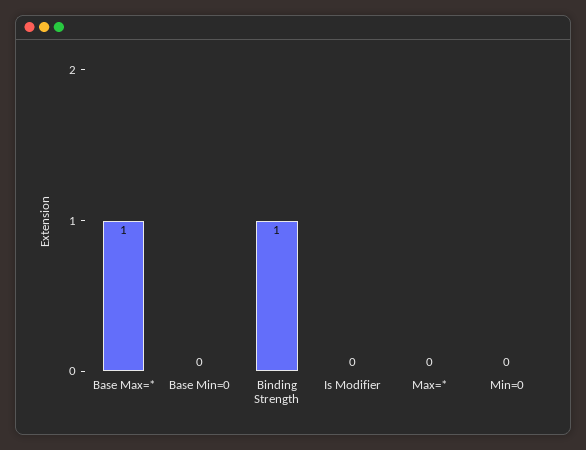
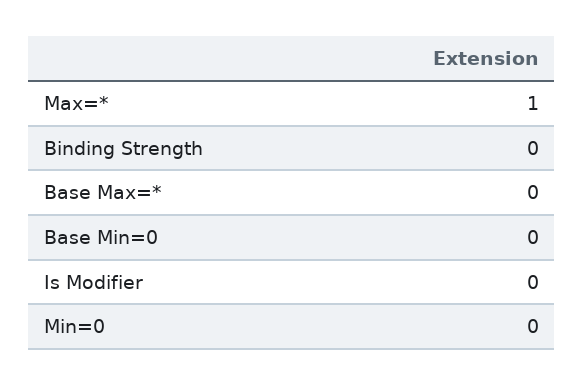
  {
-   "Base Max=*": 1,
+   "Base Max=*": 0,
    "Base Min=0": 0,
-   "Binding Strength": 1,
+   "Binding Strength": 0,
    "Is Modifier": 0,
-   "Max=*": 0,
+   "Max=*": 1,
    "Min=0": 0
  }

